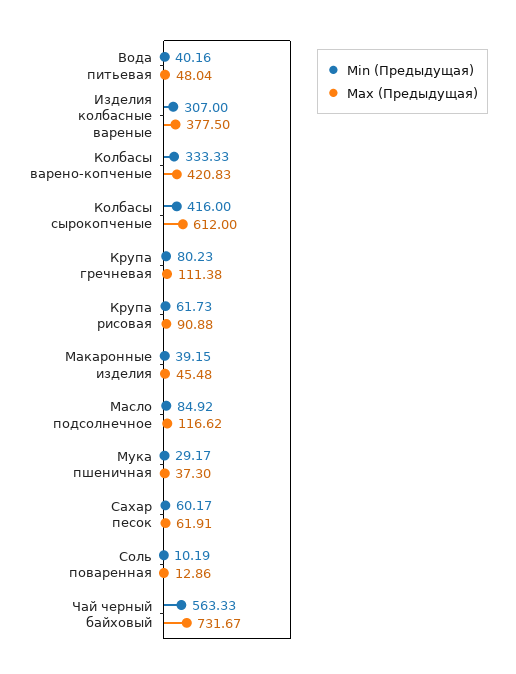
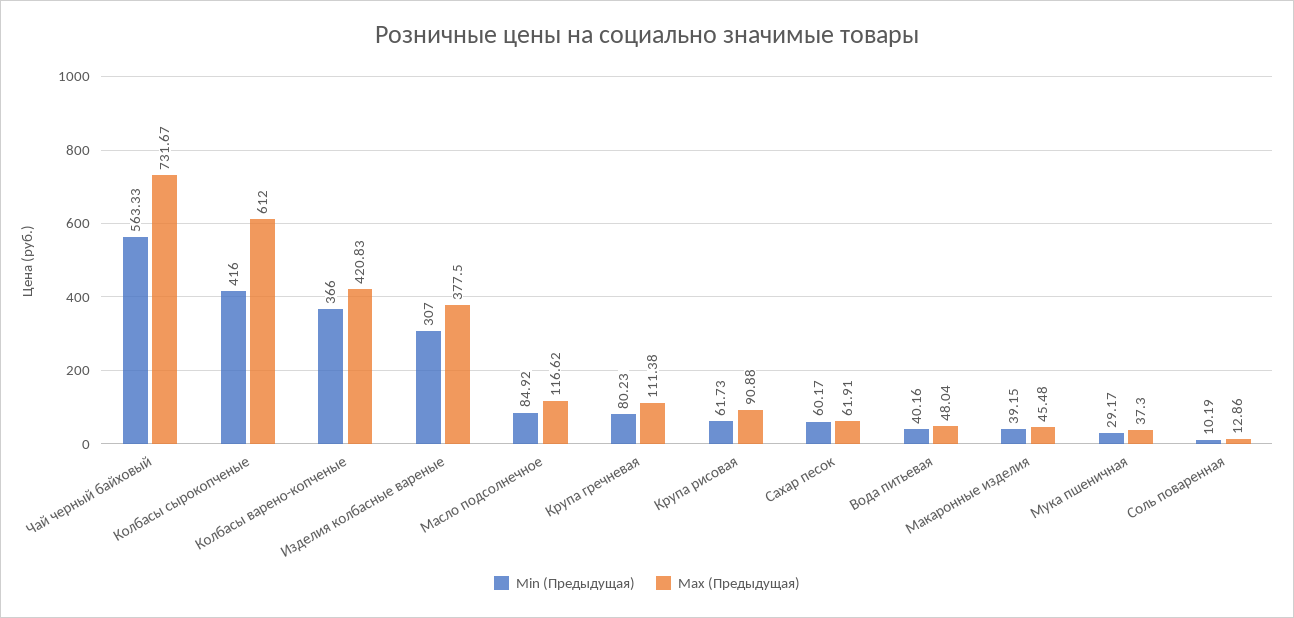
  {
    "Min (Предыдущая)": {
      "Вода питьевая": 40.16,
      "Изделия колбасные вареные": 307,
-     "Колбасы варено-копченые": 333.33,
+     "Колбасы варено-копченые": 366,
      "Колбасы сырокопченые": 416,
      "Крупа гречневая": 80.23,
      "Крупа рисовая": 61.73,
      "Макаронные изделия": 39.15,
      "Масло подсолнечное": 84.92,
      "Мука пшеничная": 29.17,
      "Сахар песок": 60.17,
      "Соль поваренная": 10.19,
      "Чай черный байховый": 563.33
    },
    "Max (Предыдущая)": {
      "Вода питьевая": 48.04,
      "Изделия колбасные вареные": 377.5,
      "Колбасы варено-копченые": 420.83,
      "Колбасы сырокопченые": 612,
      "Крупа гречневая": 111.38,
      "Крупа рисовая": 90.88,
      "Макаронные изделия": 45.48,
      "Масло подсолнечное": 116.62,
      "Мука пшеничная": 37.3,
      "Сахар песок": 61.91,
      "Соль поваренная": 12.86,
      "Чай черный байховый": 731.67
    }
  }

